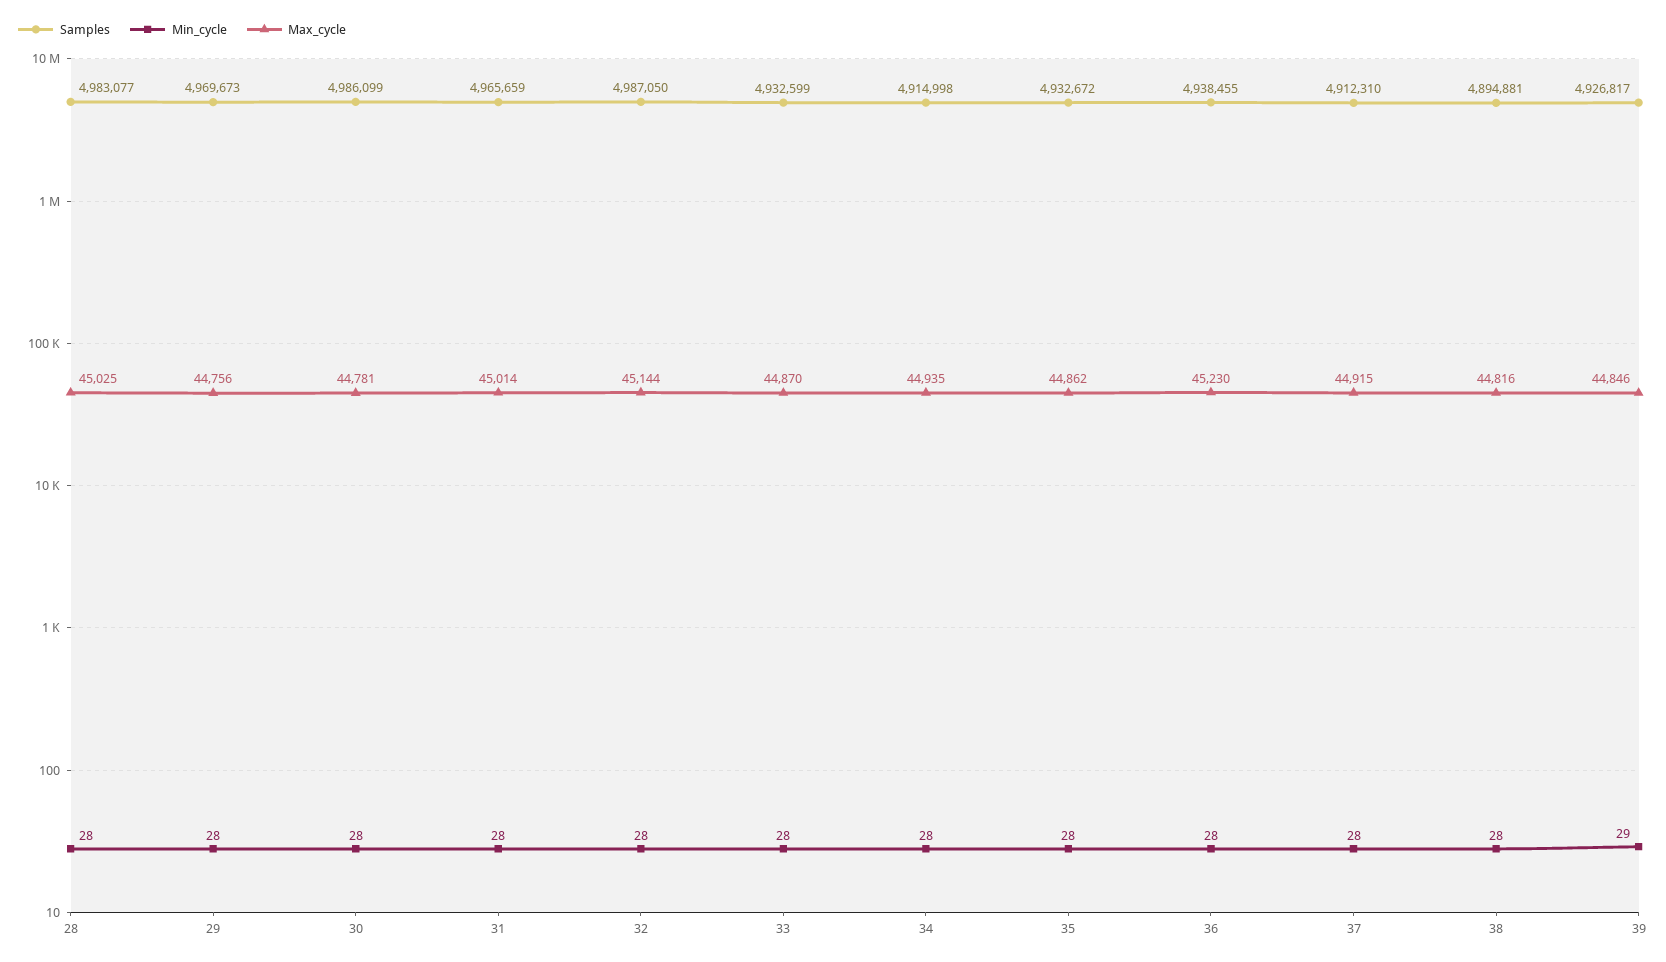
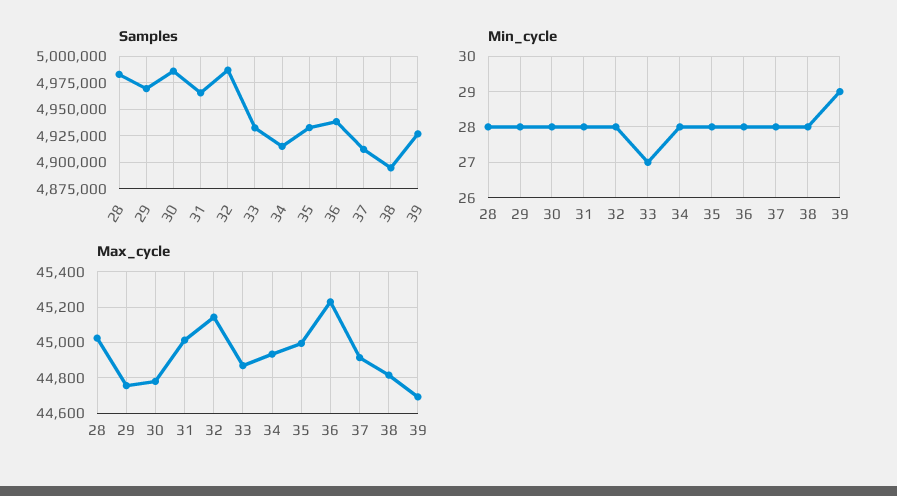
  {
    "Samples": {
      "28": 4983077,
      "29": 4969673,
      "30": 4986099,
      "31": 4965659,
      "32": 4987050,
      "33": 4932599,
      "34": 4914998,
      "35": 4932672,
      "36": 4938455,
      "37": 4912310,
      "38": 4894881,
      "39": 4926817
    },
    "Min_cycle": {
      "28": 28,
      "29": 28,
      "30": 28,
      "31": 28,
      "32": 28,
-     "33": 28,
+     "33": 27,
      "34": 28,
      "35": 28,
      "36": 28,
      "37": 28,
      "38": 28,
      "39": 29
    },
    "Max_cycle": {
      "28": 45025,
      "29": 44756,
      "30": 44781,
      "31": 45014,
      "32": 45144,
      "33": 44870,
      "34": 44935,
-     "35": 44862,
+     "35": 45000,
      "36": 45230,
      "37": 44915,
      "38": 44816,
-     "39": 44846
+     "39": 44700
    }
  }

